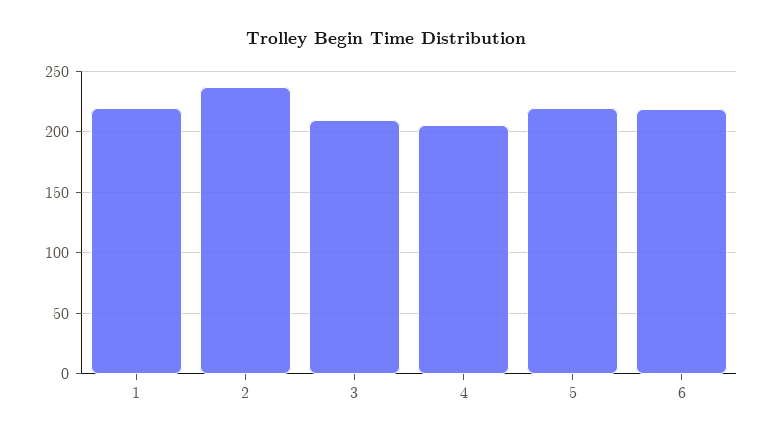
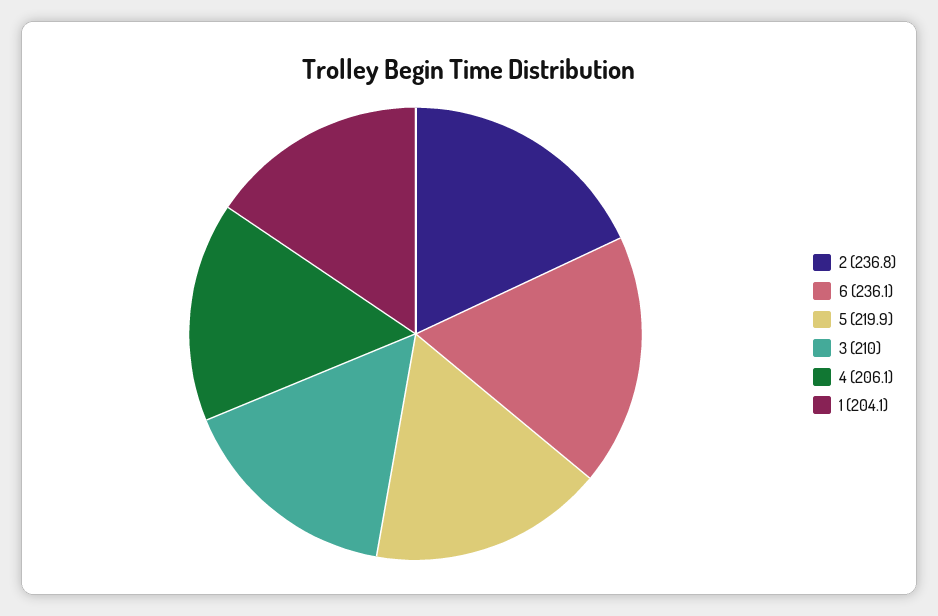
  {
-   "1": 220,
+   "1": 204.1,
    "2": 236.8,
    "3": 210,
    "4": 206.1,
    "5": 219.9,
-   "6": 220
+   "6": 236.1
  }

